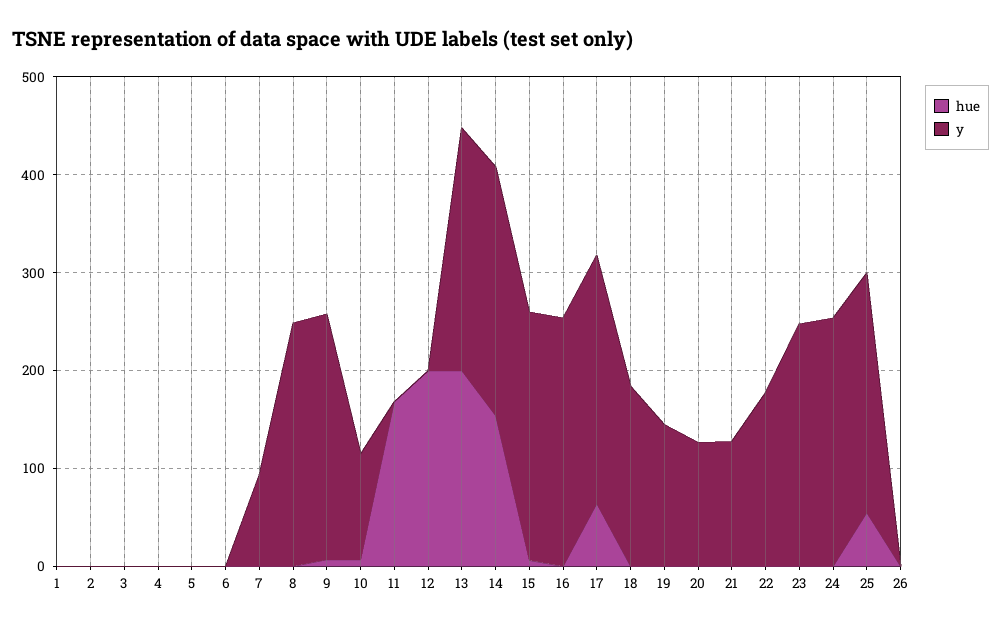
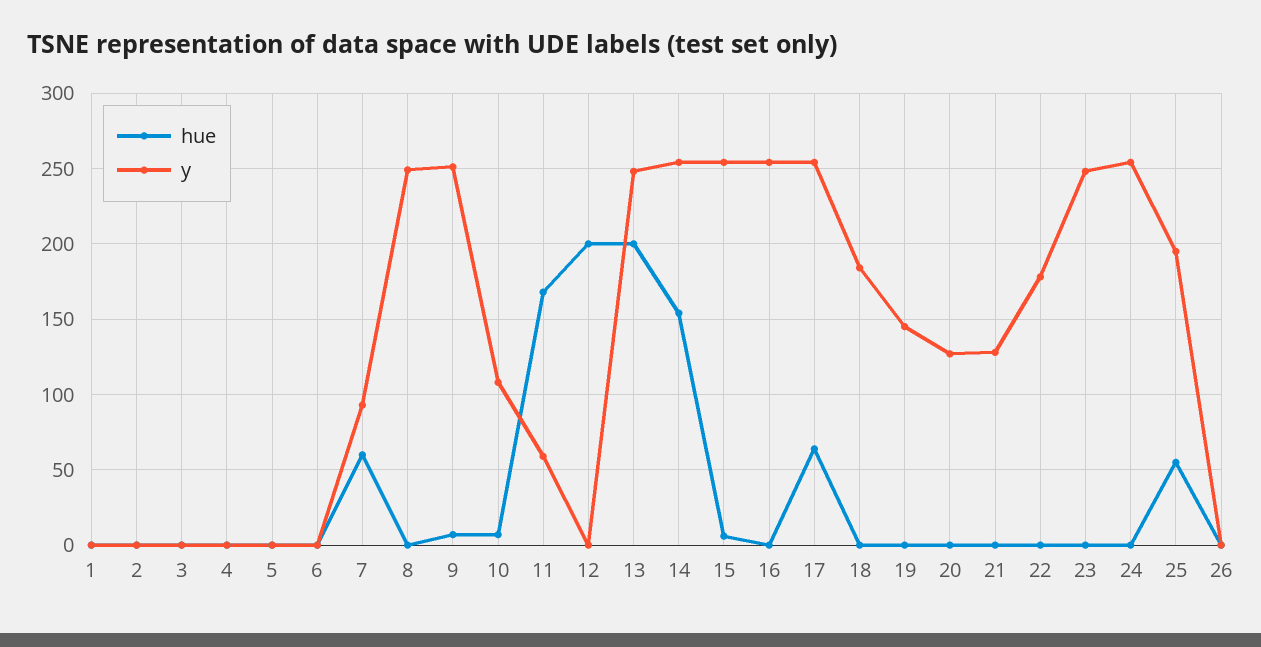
  {
    "hue": {
      "1": 0,
      "2": 0,
      "3": 0,
      "4": 0,
      "5": 0,
      "6": 0,
-     "7": 0,
+     "7": 60,
      "8": 0,
      "9": 5,
      "10": 5,
      "11": 170,
      "12": 200,
      "13": 200,
      "14": 155,
      "15": 5,
      "16": 0,
      "17": 65,
      "18": 0,
      "19": 0,
      "20": 0,
      "21": 0,
      "22": 0,
      "23": 0,
      "24": 0,
      "25": 55,
      "26": 0
    },
    "y": {
      "1": 0,
      "2": 0,
      "3": 0,
      "4": 0,
      "5": 0,
      "6": 0,
      "7": 95,
      "8": 250,
      "9": 250,
      "10": 110,
-     "11": 0,
+     "11": 60,
      "12": 0,
      "13": 250,
      "14": 255,
      "15": 255,
      "16": 255,
      "17": 255,
      "18": 185,
      "19": 145,
      "20": 125,
      "21": 130,
      "22": 180,
      "23": 250,
      "24": 255,
-     "25": 240,
+     "25": 195,
      "26": 0
    }
  }

